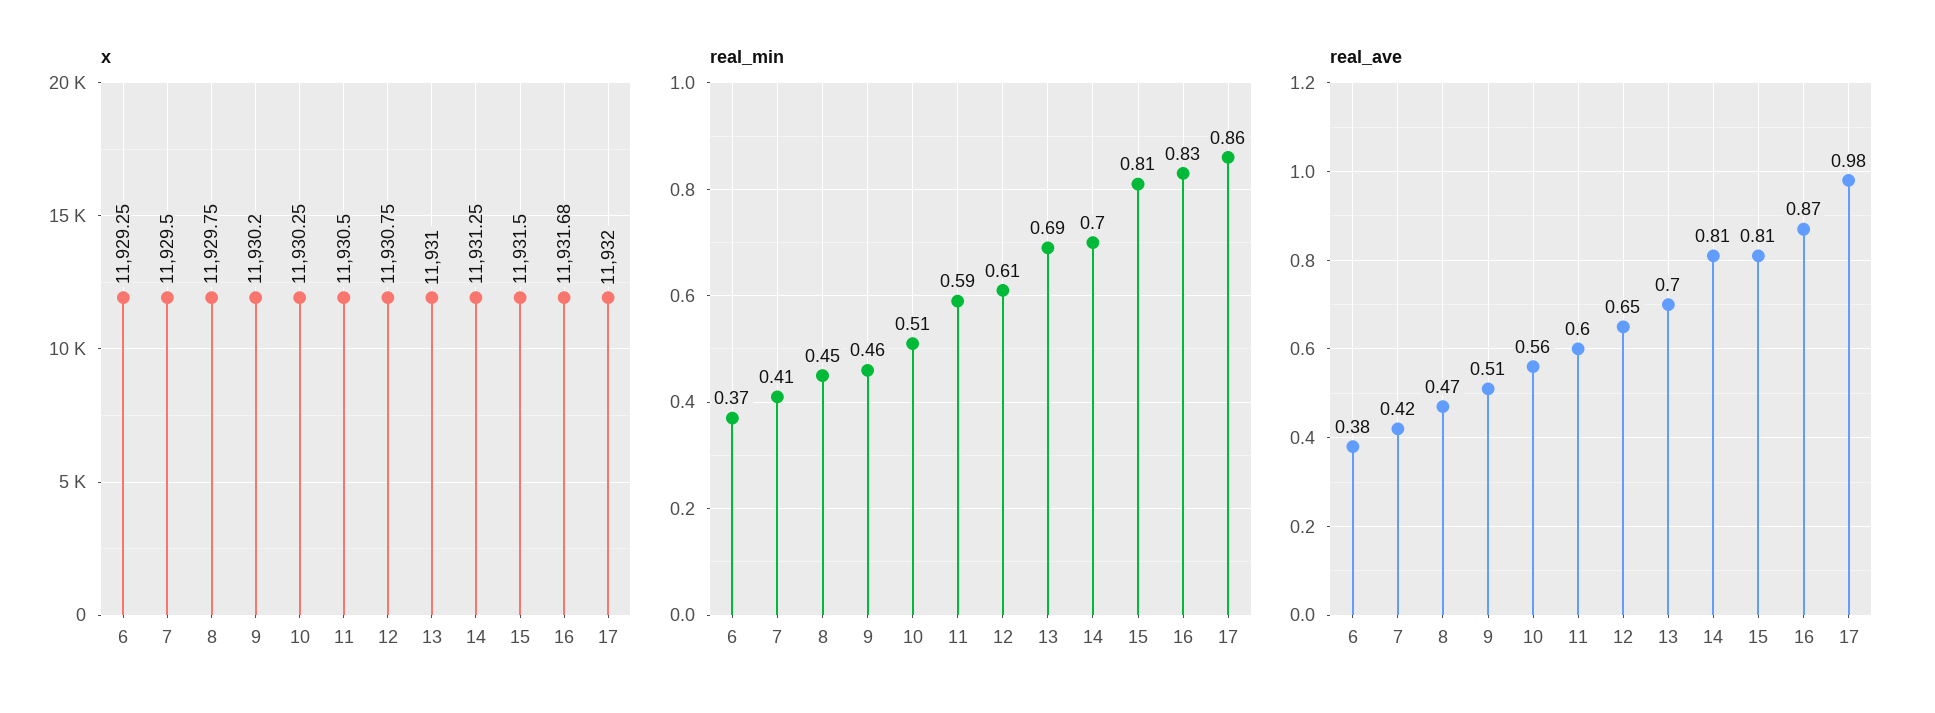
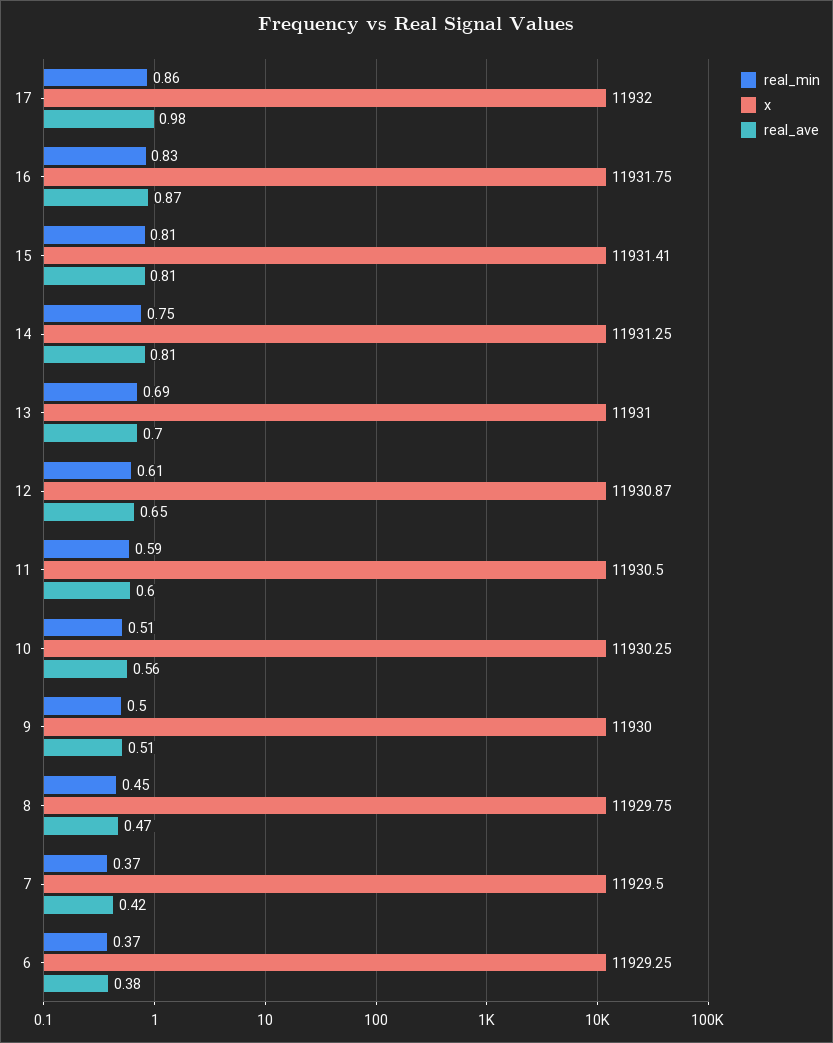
  {
    "x": {
      "6": 11929.25,
      "7": 11929.5,
      "8": 11929.75,
-     "9": 11930.2,
+     "9": 11930,
      "10": 11930.25,
      "11": 11930.5,
-     "12": 11930.75,
+     "12": 11930.87,
      "13": 11931,
      "14": 11931.25,
-     "15": 11931.5,
+     "15": 11931.41,
-     "16": 11931.68,
+     "16": 11931.75,
      "17": 11932
    },
    "real_min": {
      "6": 0.37,
-     "7": 0.41,
+     "7": 0.37,
      "8": 0.45,
-     "9": 0.46,
+     "9": 0.5,
      "10": 0.51,
      "11": 0.59,
      "12": 0.61,
      "13": 0.69,
-     "14": 0.7,
+     "14": 0.75,
      "15": 0.81,
      "16": 0.83,
      "17": 0.86
    },
    "real_ave": {
      "6": 0.38,
      "7": 0.42,
      "8": 0.47,
      "9": 0.51,
      "10": 0.56,
      "11": 0.6,
      "12": 0.65,
      "13": 0.7,
      "14": 0.81,
      "15": 0.81,
      "16": 0.87,
      "17": 0.98
    }
  }

